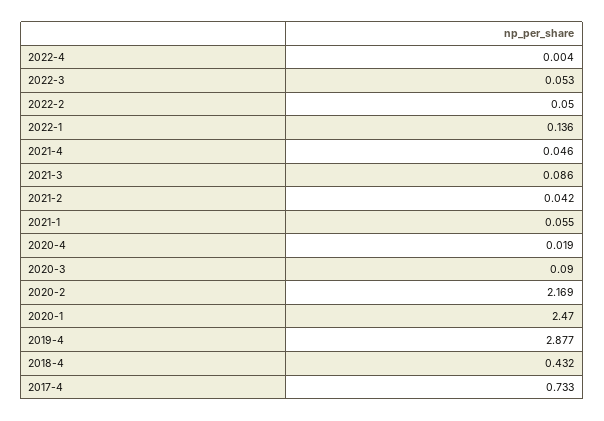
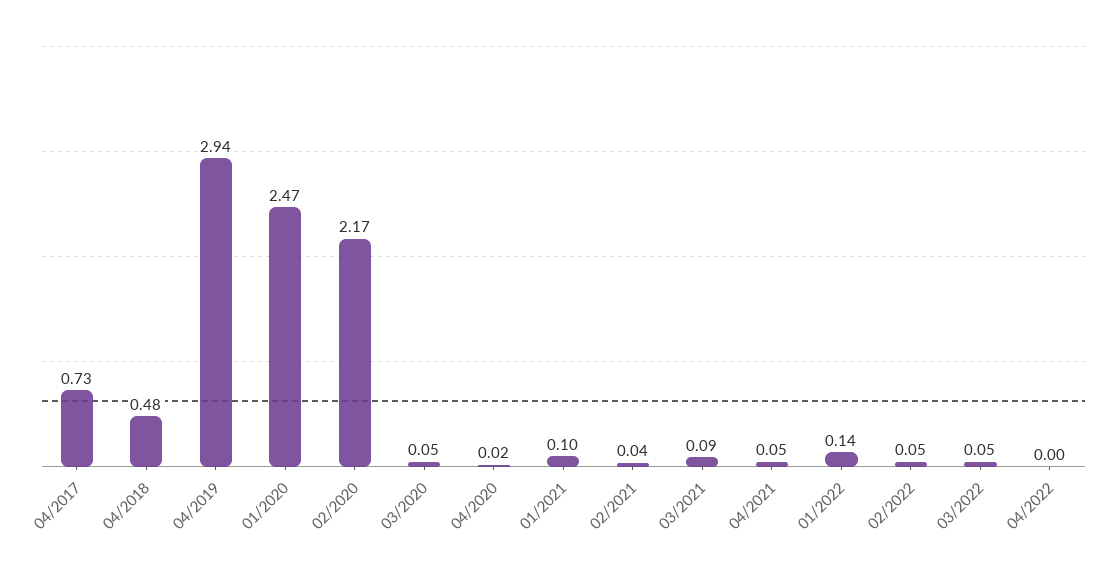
  {
    "2022-4": 0.004,
    "2022-3": 0.053,
    "2022-2": 0.05,
    "2022-1": 0.136,
    "2021-4": 0.046,
    "2021-3": 0.086,
    "2021-2": 0.042,
-   "2021-1": 0.055,
+   "2021-1": 0.1,
    "2020-4": 0.019,
-   "2020-3": 0.09,
+   "2020-3": 0.05,
    "2020-2": 2.169,
    "2020-1": 2.47,
-   "2019-4": 2.877,
+   "2019-4": 2.94,
-   "2018-4": 0.432,
+   "2018-4": 0.48,
    "2017-4": 0.733
  }

